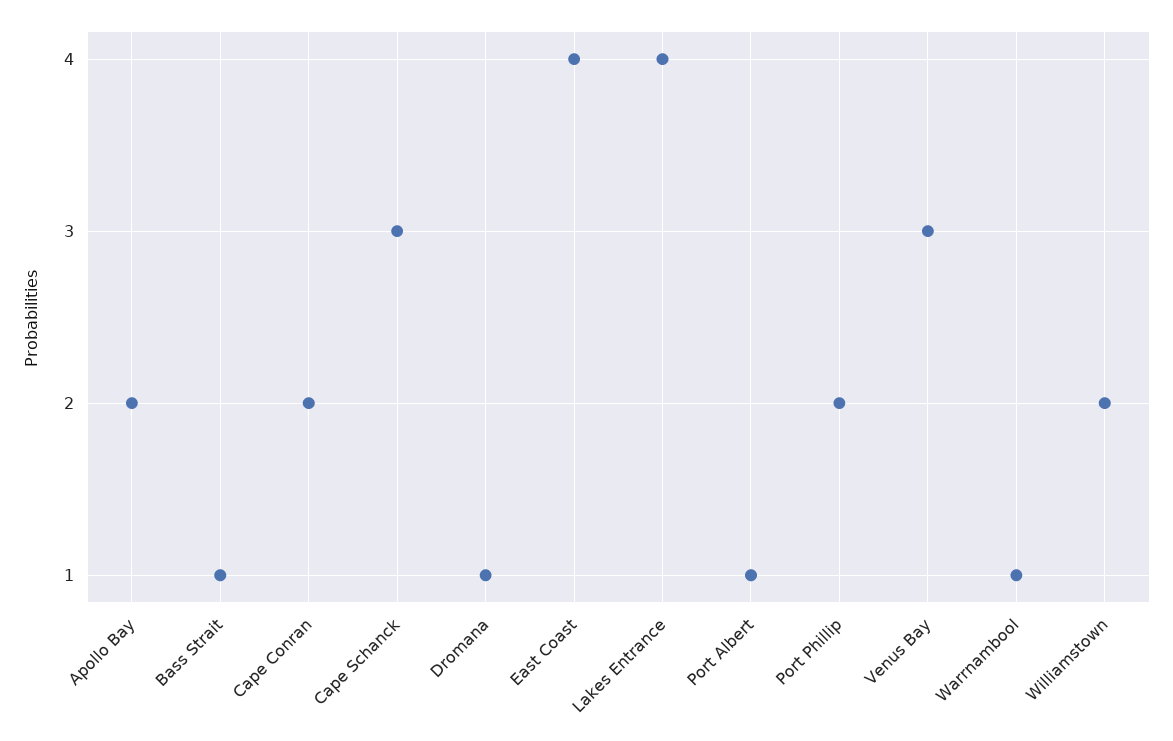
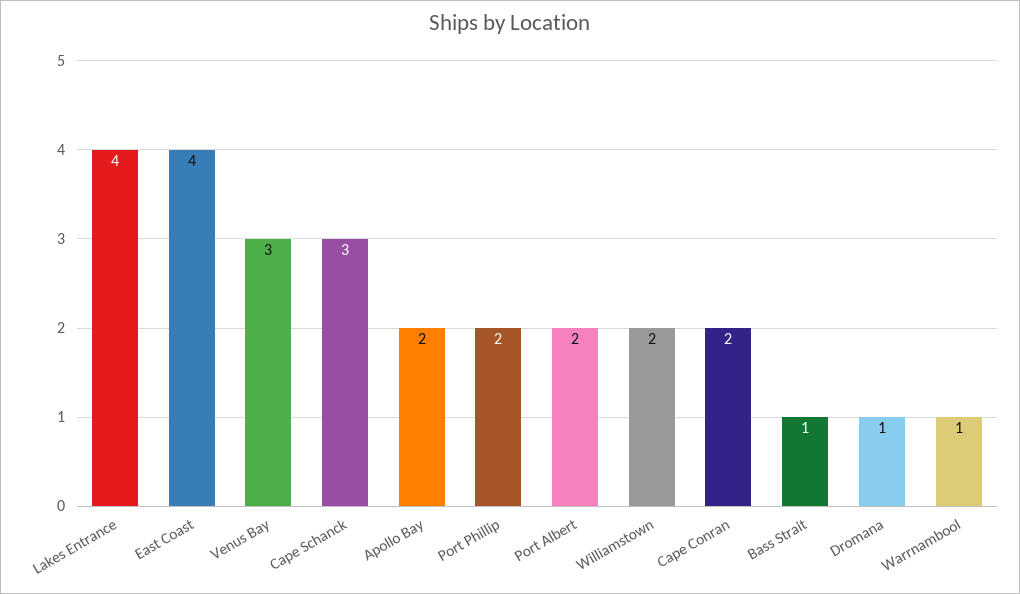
  {
    "Apollo Bay": 2,
    "Bass Strait": 1,
    "Cape Conran": 2,
    "Cape Schanck": 3,
    "Dromana": 1,
    "East Coast": 4,
    "Lakes Entrance": 4,
-   "Port Albert": 1,
+   "Port Albert": 2,
    "Port Phillip": 2,
    "Venus Bay": 3,
    "Warrnambool": 1,
    "Williamstown": 2
  }

